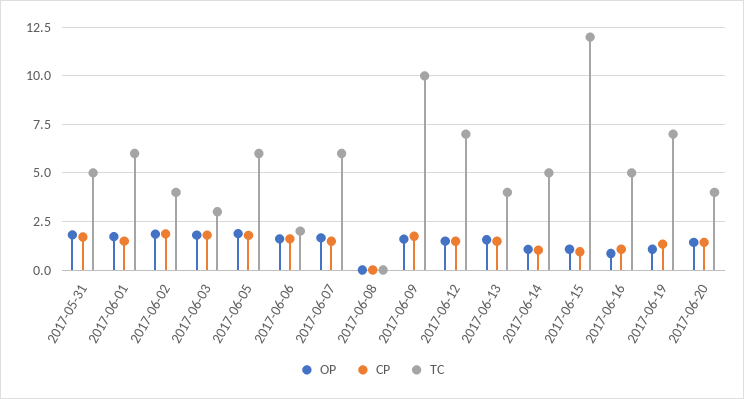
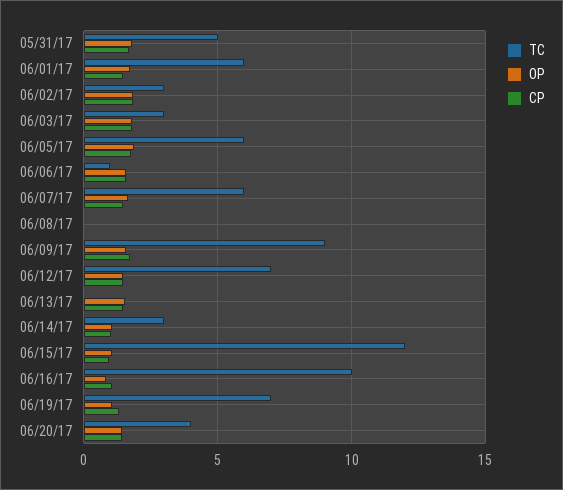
  {
    "OP": {
      "2017-05-31": 2,
      "2017-06-01": 1.5,
      "2017-06-02": 2,
      "2017-06-03": 2,
      "2017-06-05": 2,
      "2017-06-06": 1.5,
      "2017-06-07": 1.5,
      "2017-06-08": 0,
      "2017-06-09": 1.5,
      "2017-06-12": 1.5,
      "2017-06-13": 1.5,
      "2017-06-14": 1,
      "2017-06-15": 1,
      "2017-06-16": 1,
      "2017-06-19": 1,
      "2017-06-20": 1.5
    },
    "CP": {
      "2017-05-31": 1.5,
      "2017-06-01": 1.5,
      "2017-06-02": 2,
      "2017-06-03": 2,
      "2017-06-05": 2,
      "2017-06-06": 1.5,
      "2017-06-07": 1.5,
      "2017-06-08": 0,
      "2017-06-09": 1.5,
      "2017-06-12": 1.5,
      "2017-06-13": 1.5,
      "2017-06-14": 1,
      "2017-06-15": 1,
      "2017-06-16": 1,
      "2017-06-19": 1.5,
      "2017-06-20": 1.5
    },
    "TC": {
      "2017-05-31": 5,
      "2017-06-01": 6,
-     "2017-06-02": 4,
+     "2017-06-02": 3,
      "2017-06-03": 3,
      "2017-06-05": 6,
-     "2017-06-06": 2,
+     "2017-06-06": 1,
      "2017-06-07": 6,
      "2017-06-08": 0,
-     "2017-06-09": 10,
+     "2017-06-09": 9,
      "2017-06-12": 7,
-     "2017-06-13": 4,
+     "2017-06-13": 0,
-     "2017-06-14": 5,
+     "2017-06-14": 3,
      "2017-06-15": 12,
-     "2017-06-16": 5,
+     "2017-06-16": 10,
      "2017-06-19": 7,
      "2017-06-20": 4
    }
  }

